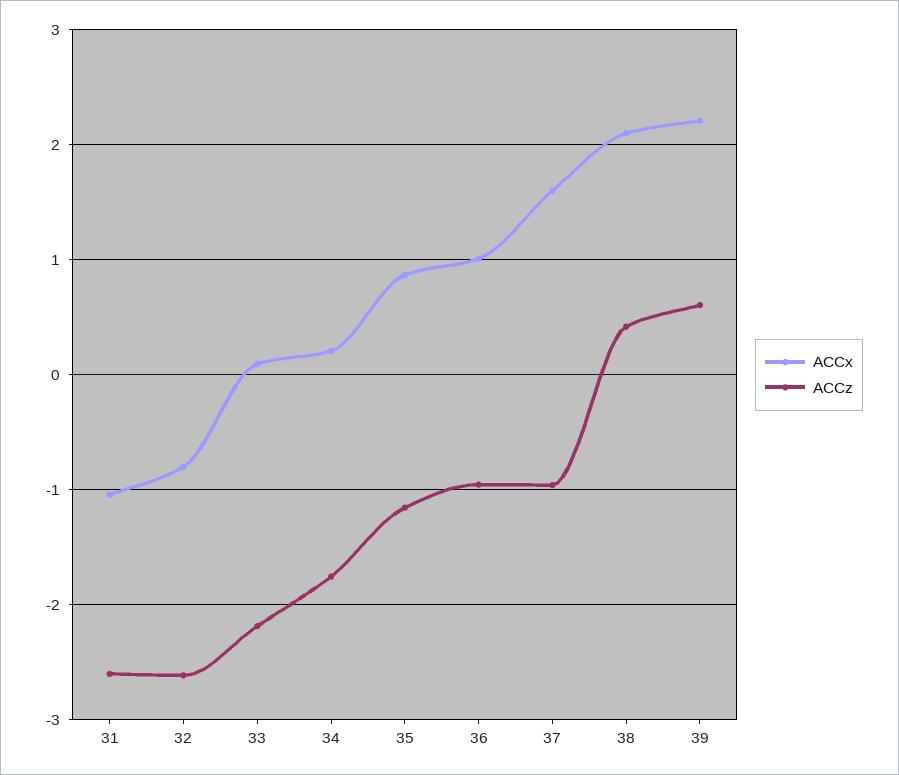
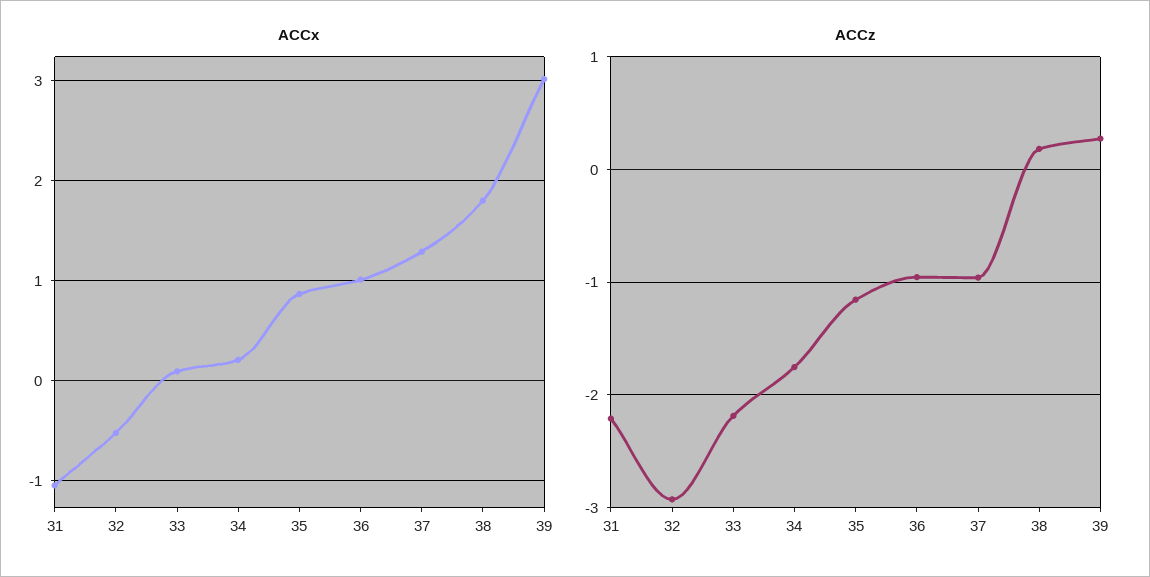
  {
    "ACCx": {
      "31": -1,
-     "32": -0.8,
+     "32": -0.5,
      "33": 0.1,
      "34": 0.2,
      "35": 0.9,
      "36": 1,
-     "37": 1.6,
+     "37": 1.3,
-     "38": 2.1,
+     "38": 1.8,
-     "39": 2.2
+     "39": 3
    },
    "ACCz": {
-     "31": -2.6,
+     "31": -2.2,
-     "32": -2.6,
+     "32": -2.9,
      "33": -2.2,
      "34": -1.8,
      "35": -1.2,
      "36": -1,
      "37": -1,
-     "38": 0.4,
+     "38": 0.2,
-     "39": 0.6
+     "39": 0.3
    }
  }

